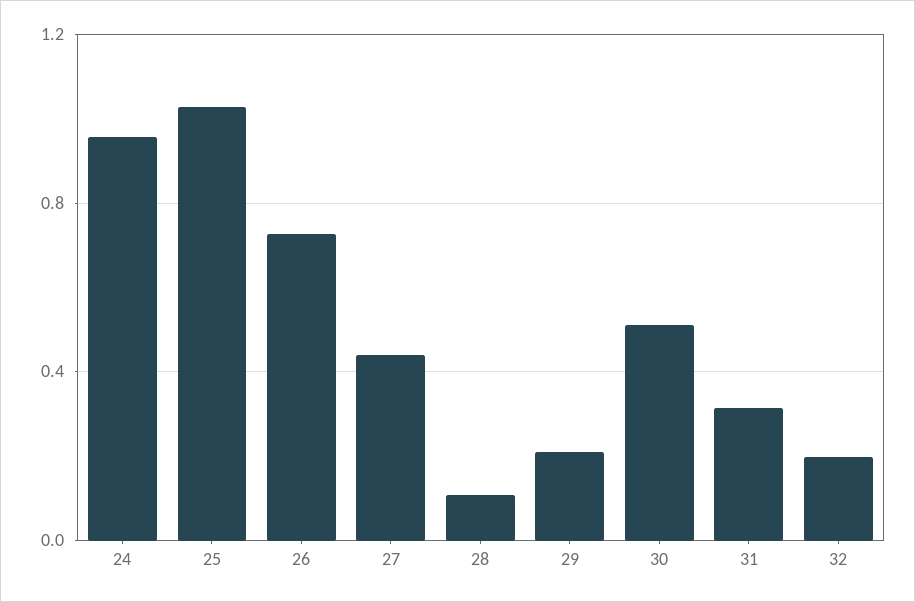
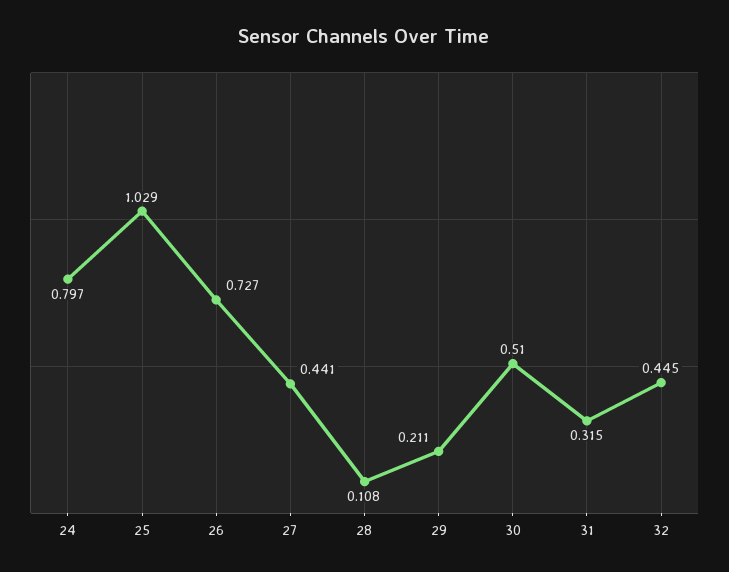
  {
-   "24": 0.95,
+   "24": 0.797,
    "25": 1.029,
    "26": 0.727,
    "27": 0.441,
    "28": 0.108,
    "29": 0.211,
    "30": 0.51,
    "31": 0.315,
-   "32": 0.2
+   "32": 0.445
  }

